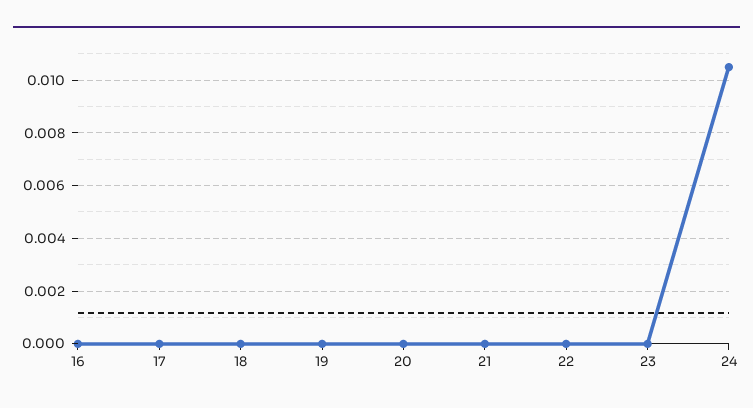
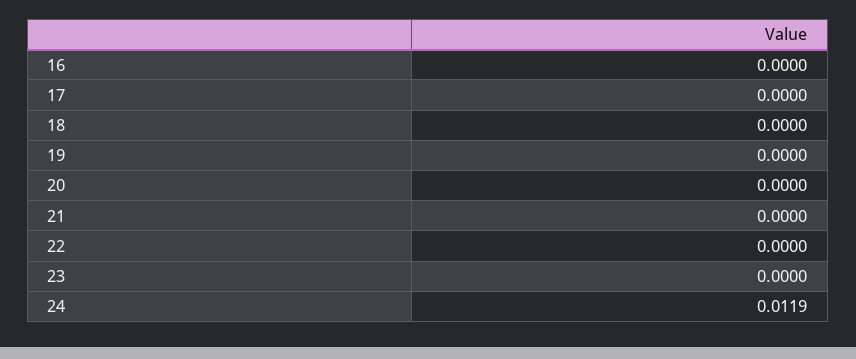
  {
    "16": 0,
    "17": 0,
    "18": 0,
    "19": 0,
    "20": 0,
    "21": 0,
    "22": 0,
    "23": 0,
-   "24": 0.0105
+   "24": 0.0119
  }

